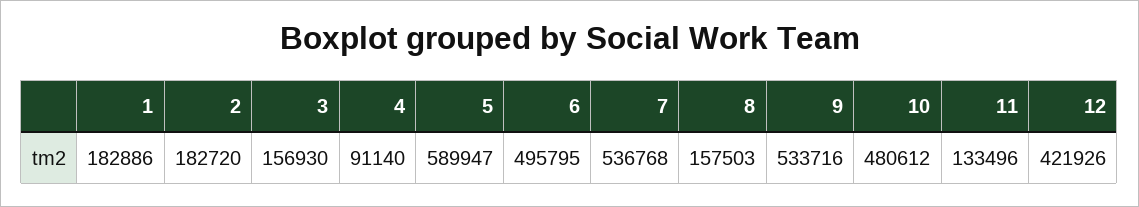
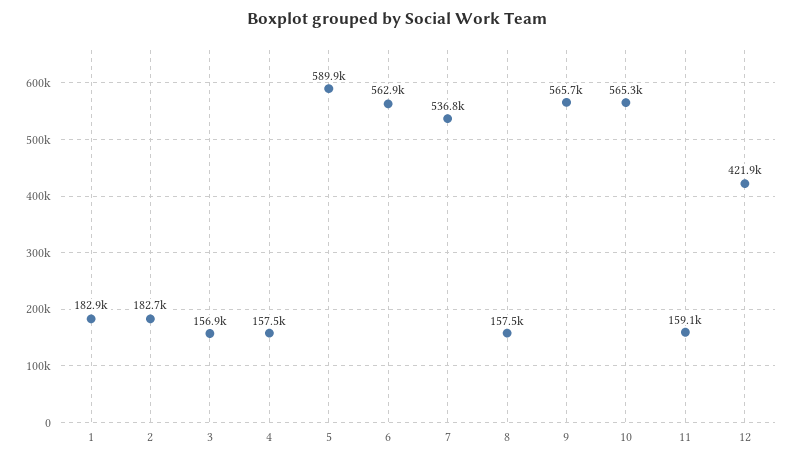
  {
    "1": 182886,
    "2": 182720,
    "3": 156930,
-   "4": 91140,
+   "4": 157500,
    "5": 589947,
-   "6": 495795,
+   "6": 562900,
    "7": 536768,
    "8": 157503,
-   "9": 533716,
+   "9": 565700,
-   "10": 480612,
+   "10": 565300,
-   "11": 133496,
+   "11": 159100,
    "12": 421926
  }

